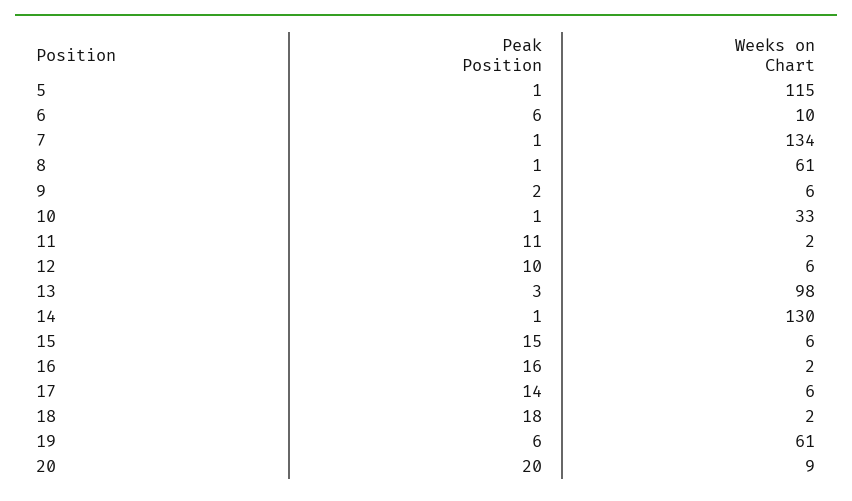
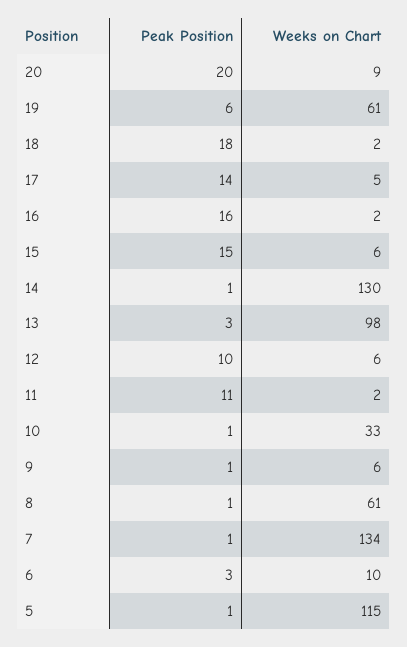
  {
    "Peak Position": {
      "5": 1,
-     "6": 6,
+     "6": 3,
      "7": 1,
      "8": 1,
-     "9": 2,
+     "9": 1,
      "10": 1,
      "11": 11,
      "12": 10,
      "13": 3,
      "14": 1,
      "15": 15,
      "16": 16,
      "17": 14,
      "18": 18,
      "19": 6,
      "20": 20
    },
    "Weeks on Chart": {
      "5": 115,
      "6": 10,
      "7": 134,
      "8": 61,
      "9": 6,
      "10": 33,
      "11": 2,
      "12": 6,
      "13": 98,
      "14": 130,
      "15": 6,
      "16": 2,
-     "17": 6,
+     "17": 5,
      "18": 2,
      "19": 61,
      "20": 9
    }
  }

